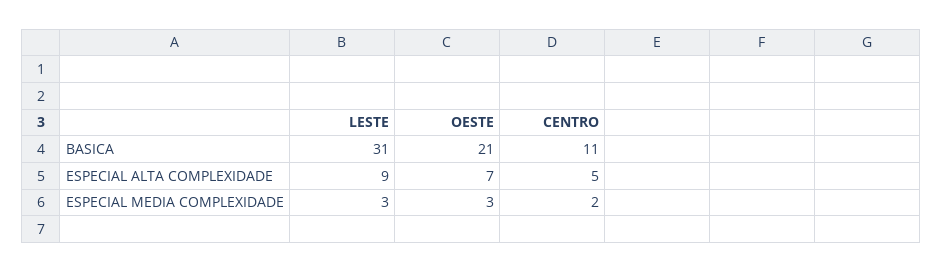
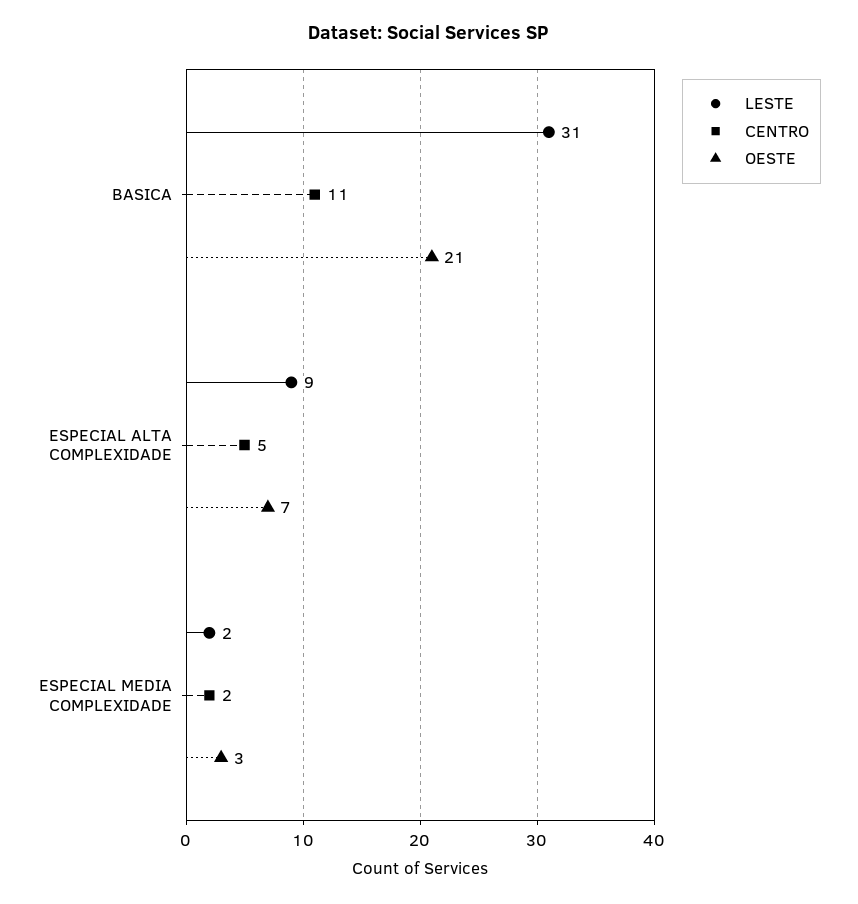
  {
    "LESTE": {
      "BASICA": 31,
      "ESPECIAL ALTA COMPLEXIDADE": 9,
-     "ESPECIAL MEDIA COMPLEXIDADE": 3
+     "ESPECIAL MEDIA COMPLEXIDADE": 2
    },
    "OESTE": {
      "BASICA": 21,
      "ESPECIAL ALTA COMPLEXIDADE": 7,
      "ESPECIAL MEDIA COMPLEXIDADE": 3
    },
    "CENTRO": {
      "BASICA": 11,
      "ESPECIAL ALTA COMPLEXIDADE": 5,
      "ESPECIAL MEDIA COMPLEXIDADE": 2
    }
  }

